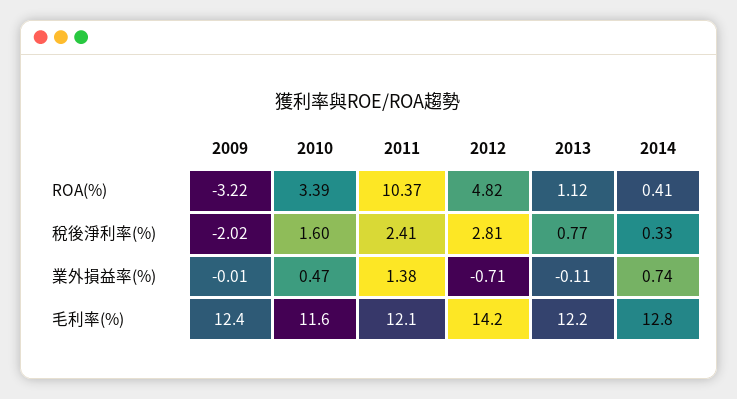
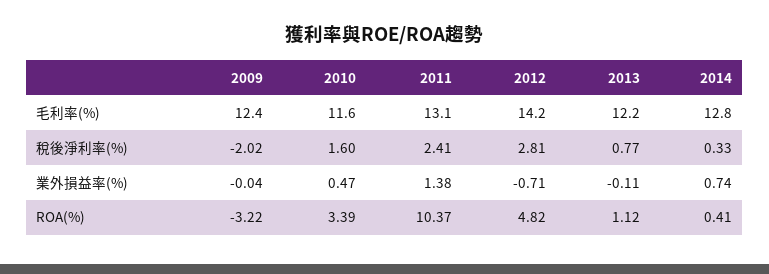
  {
    "2009": {
      "ROA(%)": -3.22,
      "稅後淨利率(%)": -2.02,
-     "業外損益率(%)": -0.01,
+     "業外損益率(%)": -0.04,
      "毛利率(%)": 12.4
    },
    "2010": {
      "ROA(%)": 3.39,
      "稅後淨利率(%)": 1.6,
      "業外損益率(%)": 0.47,
      "毛利率(%)": 11.6
    },
    "2011": {
      "ROA(%)": 10.37,
      "稅後淨利率(%)": 2.41,
      "業外損益率(%)": 1.38,
-     "毛利率(%)": 12.1
+     "毛利率(%)": 13.1
    },
    "2012": {
      "ROA(%)": 4.82,
      "稅後淨利率(%)": 2.81,
      "業外損益率(%)": -0.71,
      "毛利率(%)": 14.2
    },
    "2013": {
      "ROA(%)": 1.12,
      "稅後淨利率(%)": 0.77,
      "業外損益率(%)": -0.11,
      "毛利率(%)": 12.2
    },
    "2014": {
      "ROA(%)": 0.41,
      "稅後淨利率(%)": 0.33,
      "業外損益率(%)": 0.74,
      "毛利率(%)": 12.8
    }
  }

